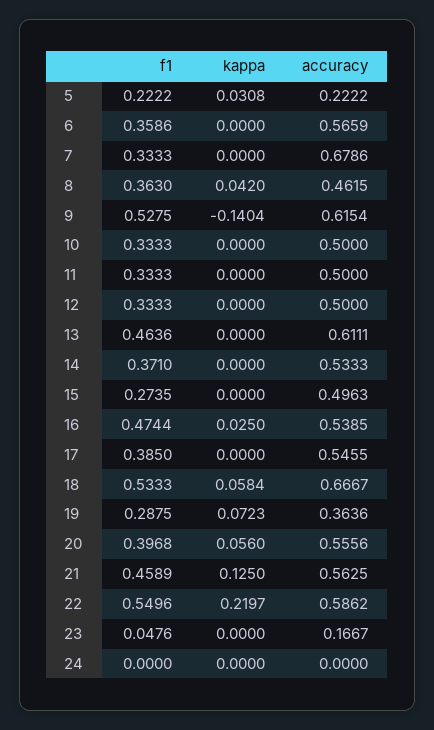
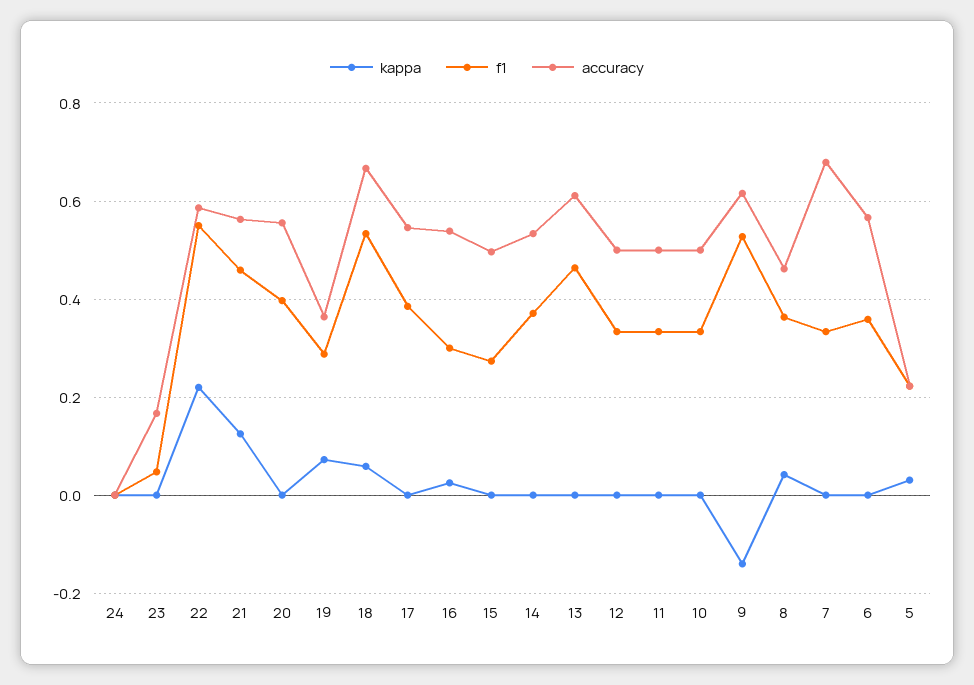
  {
    "f1": {
      "5": 0.2222,
      "6": 0.3586,
      "7": 0.3333,
      "8": 0.363,
      "9": 0.5275,
      "10": 0.3333,
      "11": 0.3333,
      "12": 0.3333,
      "13": 0.4636,
      "14": 0.371,
      "15": 0.2735,
-     "16": 0.4744,
+     "16": 0.3,
      "17": 0.385,
      "18": 0.5333,
      "19": 0.2875,
      "20": 0.3968,
      "21": 0.4589,
      "22": 0.5496,
      "23": 0.0476,
      "24": 0
    },
    "kappa": {
      "5": 0.0308,
      "6": 0,
      "7": 0,
      "8": 0.042,
      "9": -0.1404,
      "10": 0,
      "11": 0,
      "12": 0,
      "13": 0,
      "14": 0,
      "15": 0,
      "16": 0.025,
      "17": 0,
      "18": 0.0584,
      "19": 0.0723,
-     "20": 0.056,
+     "20": 0,
      "21": 0.125,
      "22": 0.2197,
      "23": 0,
      "24": 0
    },
    "accuracy": {
      "5": 0.2222,
      "6": 0.5659,
      "7": 0.6786,
      "8": 0.4615,
      "9": 0.6154,
      "10": 0.5,
      "11": 0.5,
      "12": 0.5,
      "13": 0.6111,
      "14": 0.5333,
      "15": 0.4963,
      "16": 0.5385,
      "17": 0.5455,
      "18": 0.6667,
      "19": 0.3636,
      "20": 0.5556,
      "21": 0.5625,
      "22": 0.5862,
      "23": 0.1667,
      "24": 0
    }
  }

